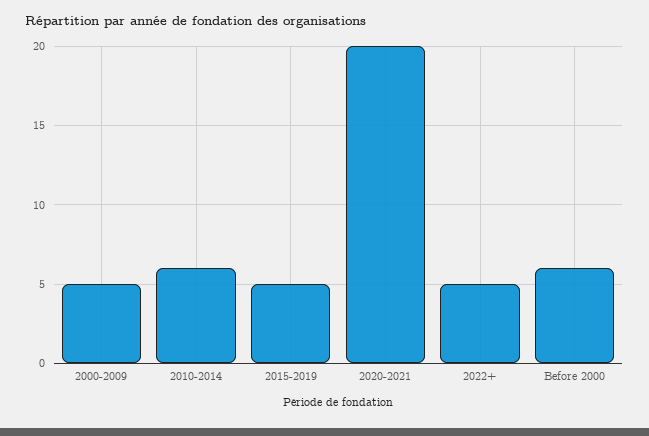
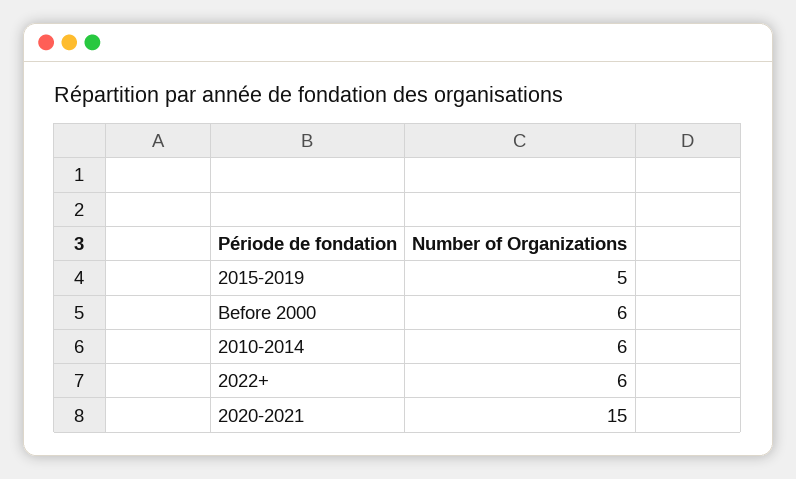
  {
-   "2000-2009": 5,
    "2010-2014": 6,
    "2015-2019": 5,
-   "2020-2021": 20,
+   "2020-2021": 15,
-   "2022+": 5,
+   "2022+": 6,
    "Before 2000": 6
  }

